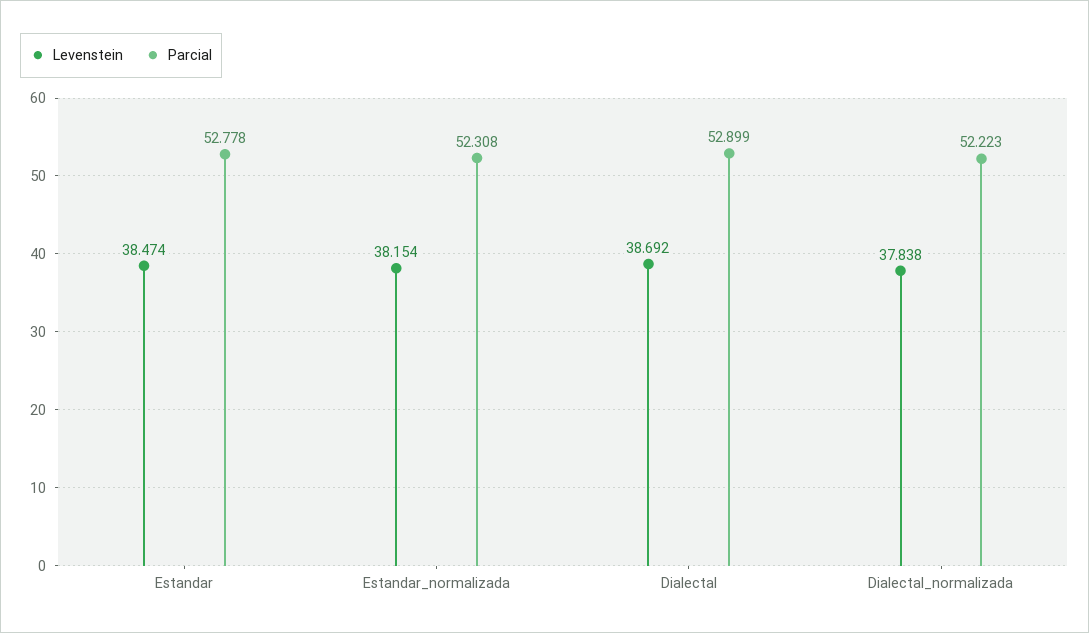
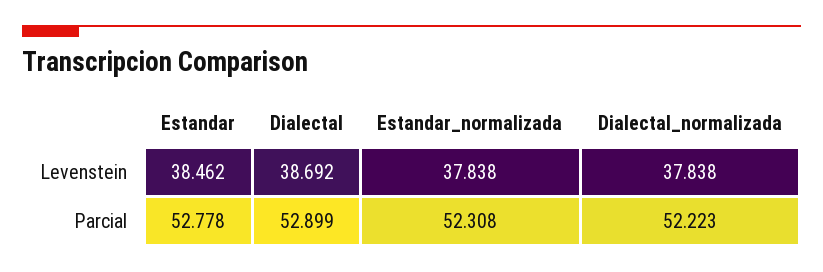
  {
    "Levenstein": {
-     "Estandar": 38.474,
+     "Estandar": 38.462,
-     "Estandar_normalizada": 38.154,
+     "Estandar_normalizada": 37.838,
      "Dialectal": 38.692,
      "Dialectal_normalizada": 37.838
    },
    "Parcial": {
      "Estandar": 52.778,
      "Estandar_normalizada": 52.308,
      "Dialectal": 52.899,
      "Dialectal_normalizada": 52.223
    }
  }

